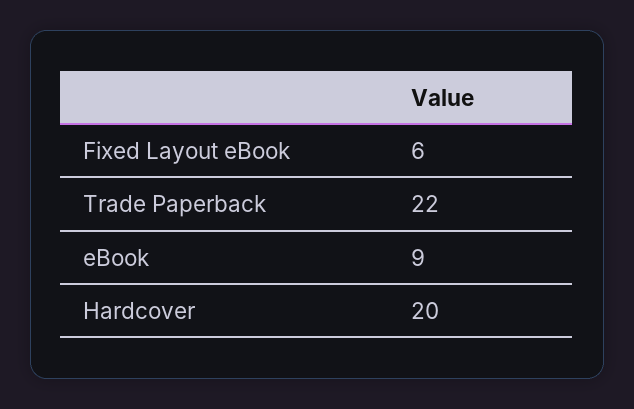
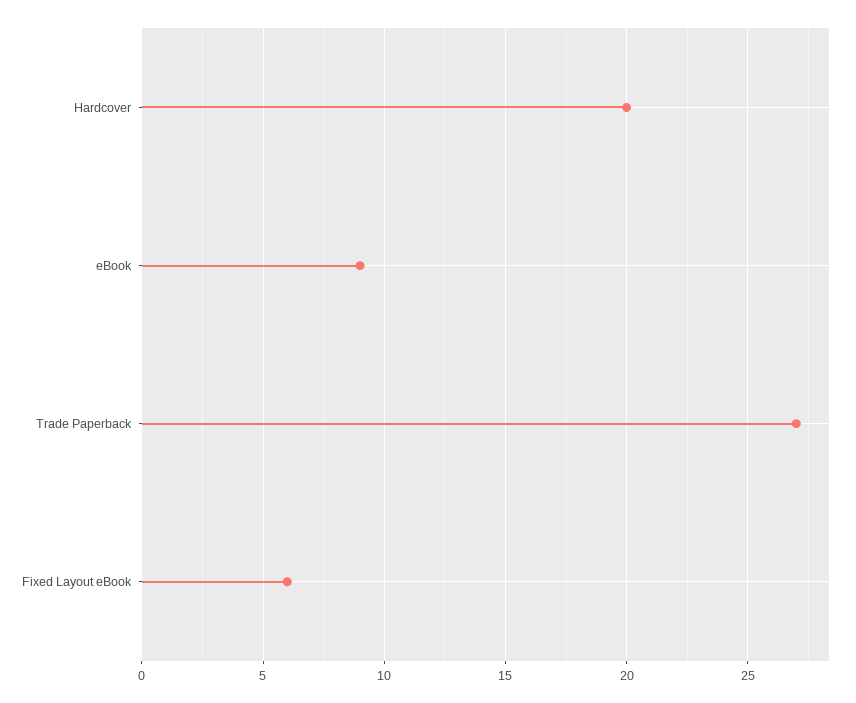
  {
    "Fixed Layout eBook": 6,
-   "Trade Paperback": 22,
+   "Trade Paperback": 27,
    "eBook": 9,
    "Hardcover": 20
  }

